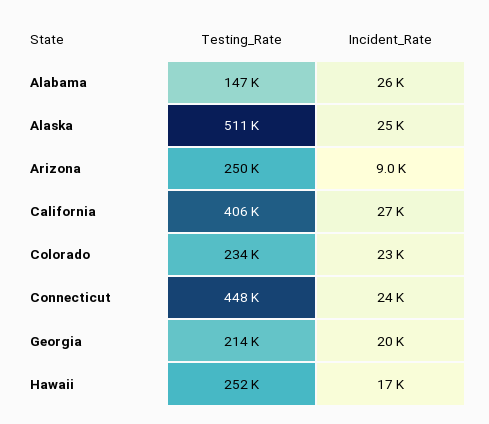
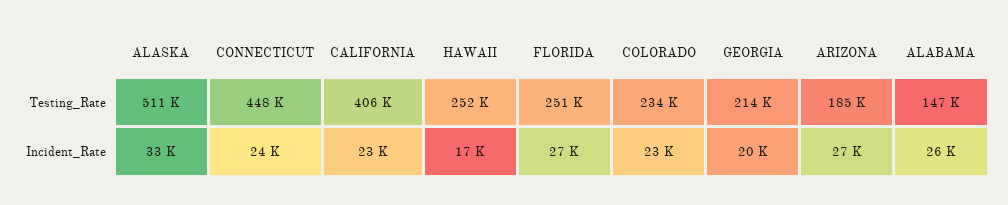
  {
    "Testing_Rate": {
      "Alabama": 147000,
      "Alaska": 511000,
-     "Arizona": 250000,
+     "Arizona": 185000,
      "California": 406000,
      "Colorado": 234000,
      "Connecticut": 448000,
      "Georgia": 214000,
-     "Hawaii": 252000
+     "Hawaii": 252000,
+     "FLORIDA": 251000
    },
    "Incident_Rate": {
      "Alabama": 26000,
-     "Alaska": 25000,
+     "Alaska": 33000,
-     "Arizona": 9000,
+     "Arizona": 27000,
-     "California": 27000,
+     "California": 23000,
      "Colorado": 23000,
      "Connecticut": 24000,
      "Georgia": 20000,
-     "Hawaii": 17000
+     "Hawaii": 17000,
+     "FLORIDA": 27000
    }
  }

